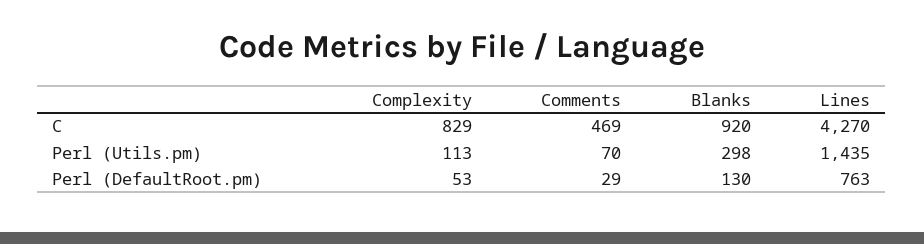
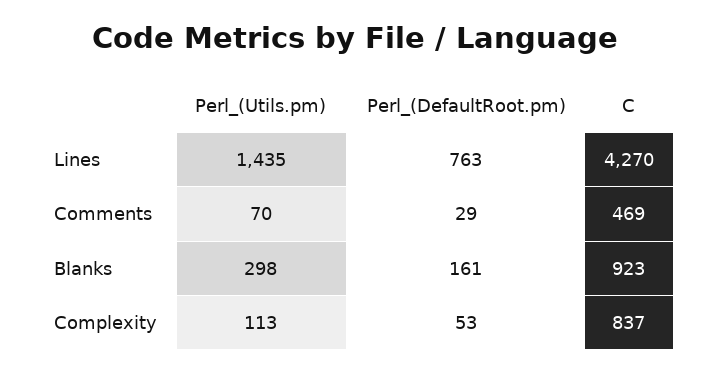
  {
    "Complexity": {
-     "C": 829,
+     "C": 837,
      "Perl (Utils.pm)": 113,
      "Perl (DefaultRoot.pm)": 53
    },
    "Comments": {
      "C": 469,
      "Perl (Utils.pm)": 70,
      "Perl (DefaultRoot.pm)": 29
    },
    "Blanks": {
-     "C": 920,
+     "C": 923,
      "Perl (Utils.pm)": 298,
-     "Perl (DefaultRoot.pm)": 130
+     "Perl (DefaultRoot.pm)": 161
    },
    "Lines": {
      "C": 4270,
      "Perl (Utils.pm)": 1435,
      "Perl (DefaultRoot.pm)": 763
    }
  }

